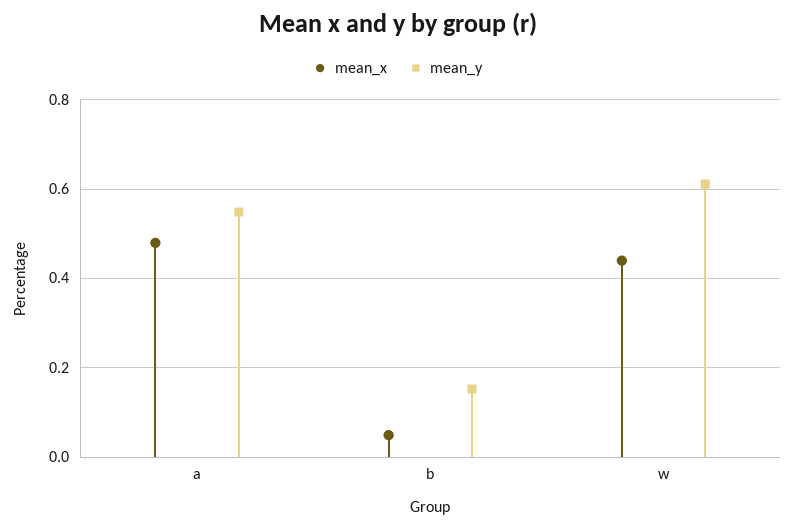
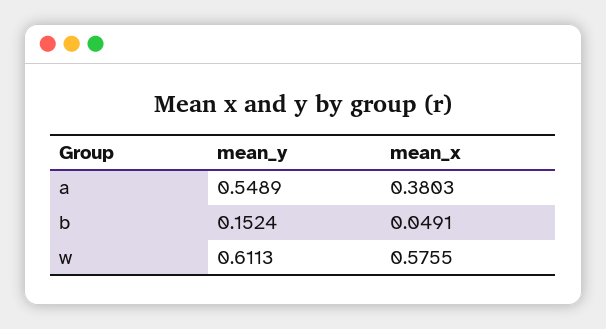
  {
    "mean_x": {
-     "a": 0.48,
+     "a": 0.3803,
      "b": 0.0491,
-     "w": 0.44
+     "w": 0.5755
    },
    "mean_y": {
      "a": 0.5489,
      "b": 0.1524,
      "w": 0.6113
    }
  }

